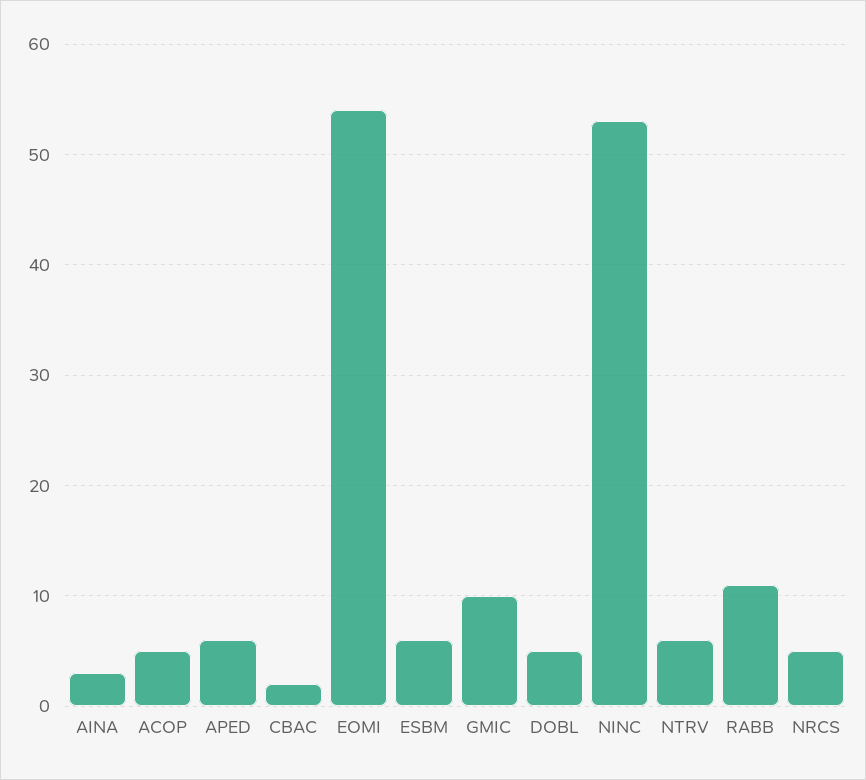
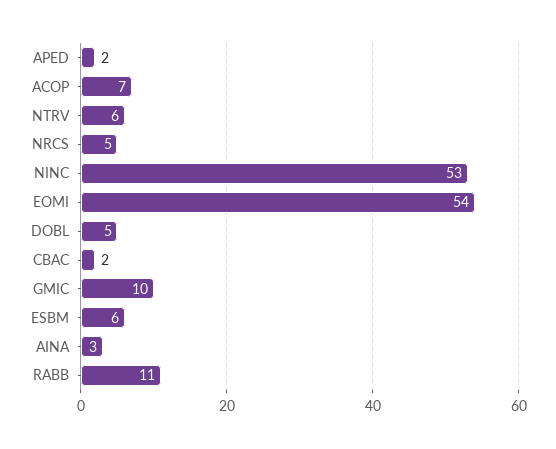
  {
    "AINA": 3,
-   "ACOP": 5,
+   "ACOP": 7,
-   "APED": 6,
+   "APED": 2,
    "CBAC": 2,
    "EOMI": 54,
    "ESBM": 6,
    "GMIC": 10,
    "DOBL": 5,
    "NINC": 53,
    "NTRV": 6,
    "RABB": 11,
    "NRCS": 5
  }

